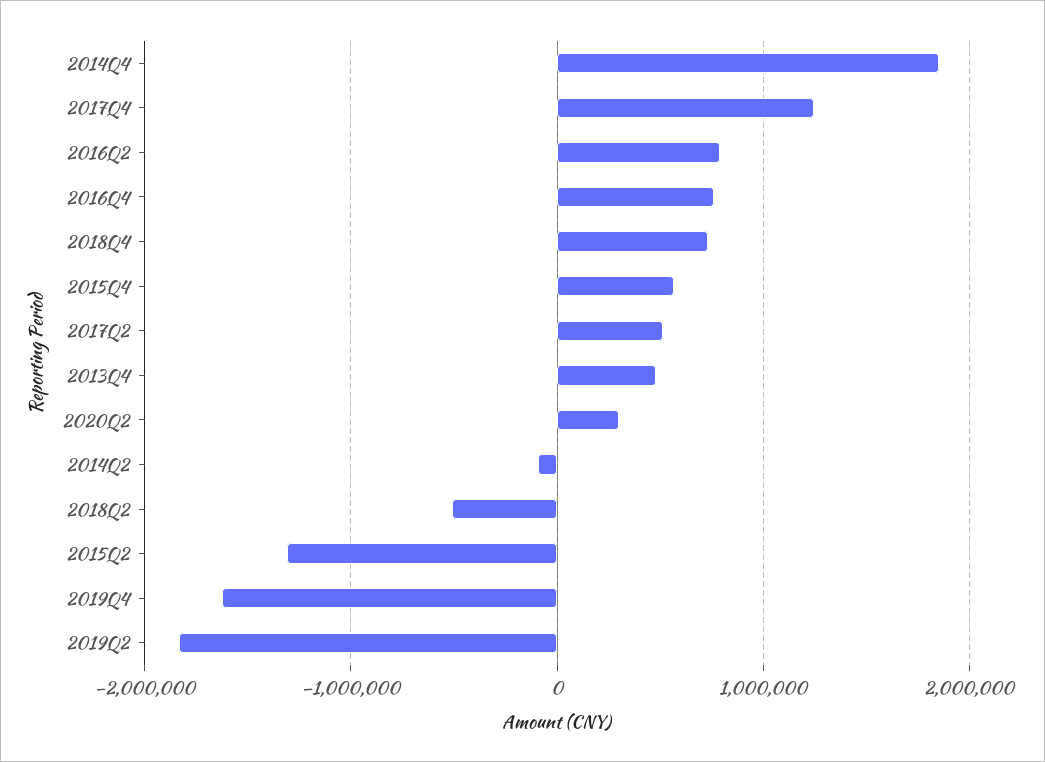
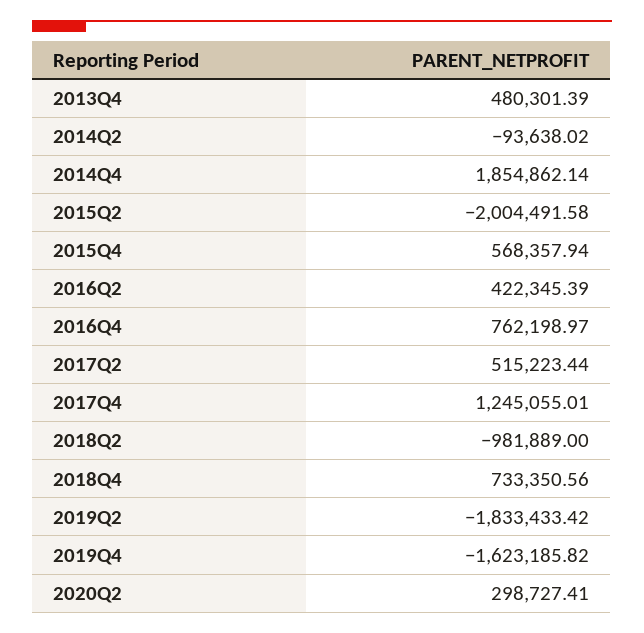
  {
    "2014Q4": 1854862.14,
    "2017Q4": 1245055.01,
-   "2016Q2": 800000,
+   "2016Q2": 422345.39,
    "2016Q4": 762198.97,
    "2018Q4": 733350.56,
    "2015Q4": 568357.94,
    "2017Q2": 515223.44,
    "2013Q4": 480301.39,
    "2020Q2": 298727.41,
    "2014Q2": -93638.02,
-   "2018Q2": -500000,
+   "2018Q2": -981889,
-   "2015Q2": -1300000,
+   "2015Q2": -2004491.58,
    "2019Q4": -1623185.82,
    "2019Q2": -1833433.42
  }

